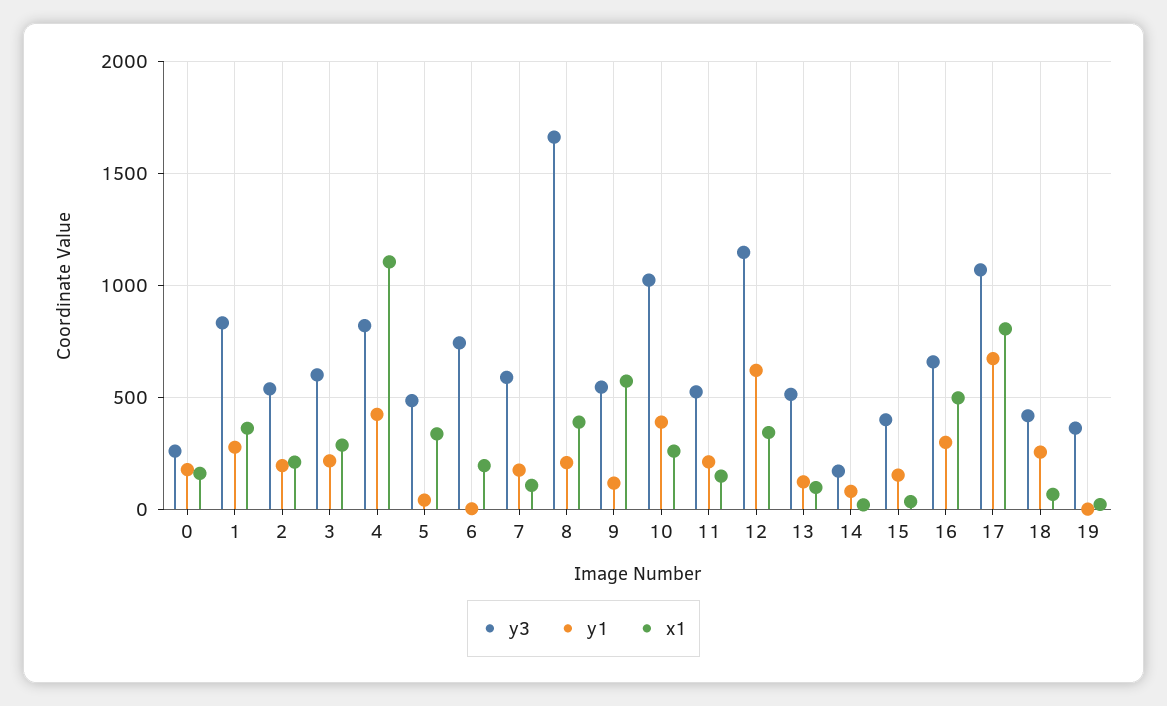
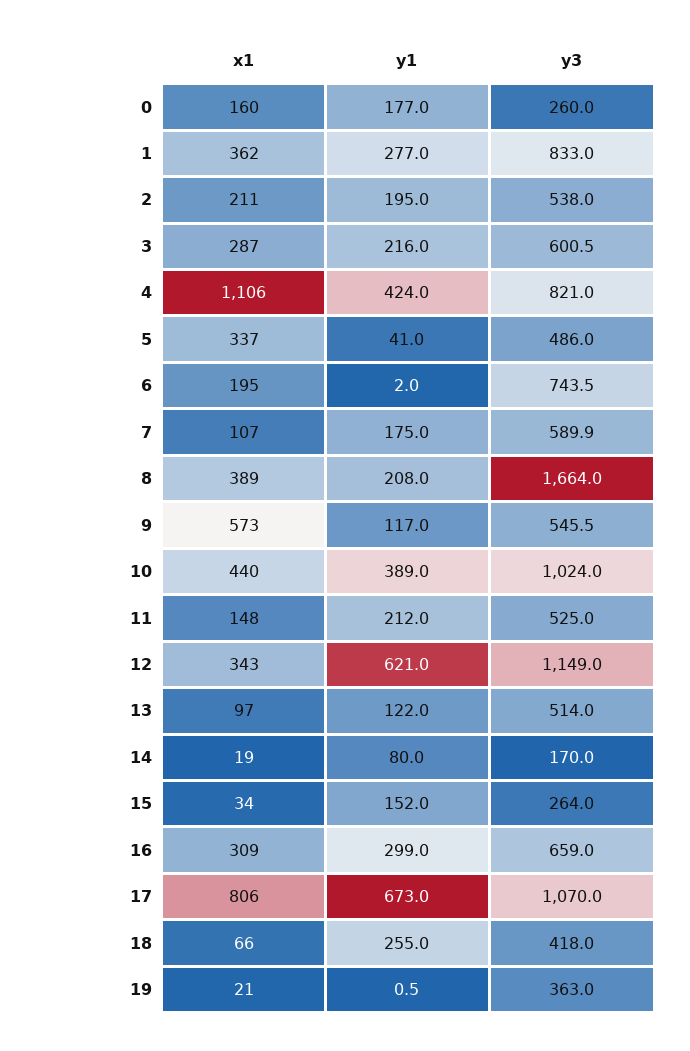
  {
    "y3": {
      "0": 260,
      "1": 833,
      "2": 538,
      "3": 600.5,
      "4": 821,
      "5": 486,
      "6": 743.5,
      "7": 589.9,
      "8": 1664,
      "9": 545.5,
      "10": 1024,
      "11": 525,
      "12": 1149,
      "13": 514,
      "14": 170,
-     "15": 400,
+     "15": 264,
      "16": 659,
      "17": 1070,
      "18": 418,
      "19": 363
    },
    "y1": {
      "0": 177,
      "1": 277,
      "2": 195,
      "3": 216,
      "4": 424,
      "5": 41,
      "6": 2,
      "7": 175,
      "8": 208,
      "9": 117,
      "10": 389,
      "11": 212,
      "12": 621,
      "13": 122,
      "14": 80,
      "15": 152,
      "16": 299,
      "17": 673,
      "18": 255,
      "19": 0.5
    },
    "x1": {
      "0": 160,
      "1": 362,
      "2": 211,
      "3": 287,
      "4": 1106,
      "5": 337,
      "6": 195,
      "7": 107,
      "8": 389,
      "9": 573,
-     "10": 250,
+     "10": 440,
      "11": 148,
      "12": 343,
      "13": 97,
      "14": 19,
      "15": 34,
-     "16": 500,
+     "16": 309,
      "17": 806,
      "18": 66,
      "19": 21
    }
  }

